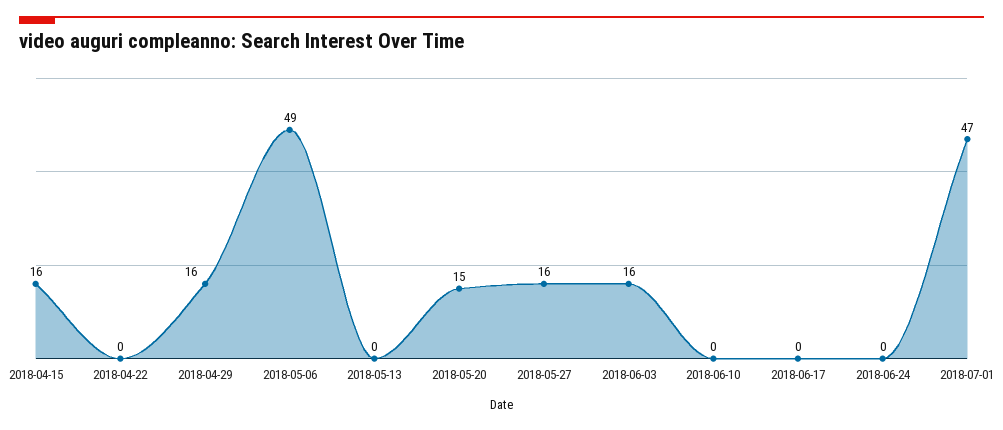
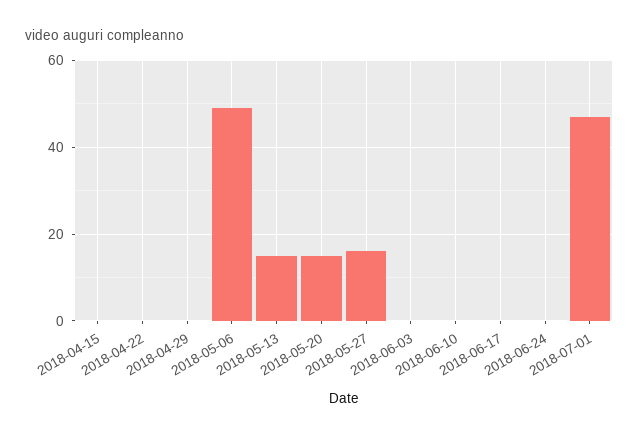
  {
-   "2018-04-15": 16,
+   "2018-04-15": 0,
    "2018-04-22": 0,
-   "2018-04-29": 16,
+   "2018-04-29": 0,
    "2018-05-06": 49,
-   "2018-05-13": 0,
+   "2018-05-13": 15,
    "2018-05-20": 15,
    "2018-05-27": 16,
-   "2018-06-03": 16,
+   "2018-06-03": 0,
    "2018-06-10": 0,
    "2018-06-17": 0,
    "2018-06-24": 0,
    "2018-07-01": 47
  }

